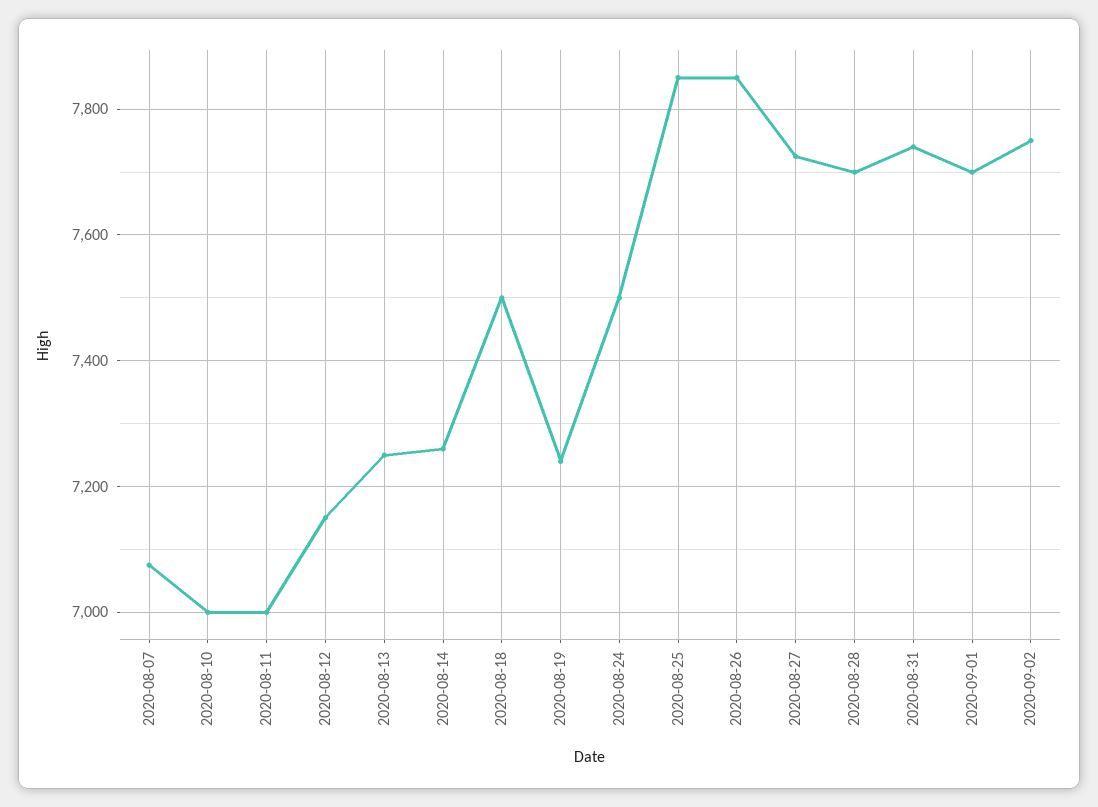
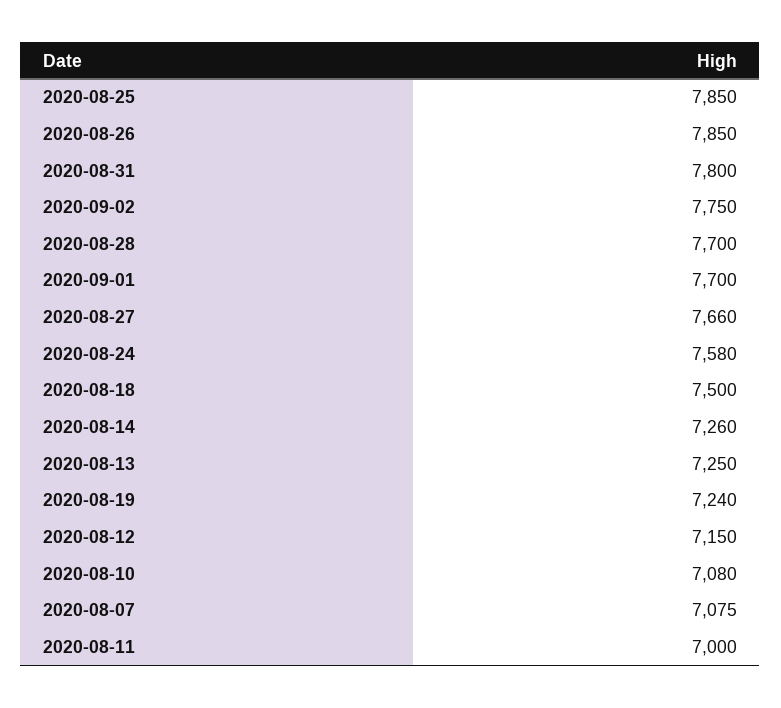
  {
    "2020-08-07": 7075,
-   "2020-08-10": 7000,
+   "2020-08-10": 7080,
    "2020-08-11": 7000,
    "2020-08-12": 7150,
    "2020-08-13": 7250,
    "2020-08-14": 7260,
    "2020-08-18": 7500,
    "2020-08-19": 7240,
-   "2020-08-24": 7500,
+   "2020-08-24": 7580,
    "2020-08-25": 7850,
    "2020-08-26": 7850,
-   "2020-08-27": 7720,
+   "2020-08-27": 7660,
    "2020-08-28": 7700,
-   "2020-08-31": 7740,
+   "2020-08-31": 7800,
    "2020-09-01": 7700,
    "2020-09-02": 7750
  }

